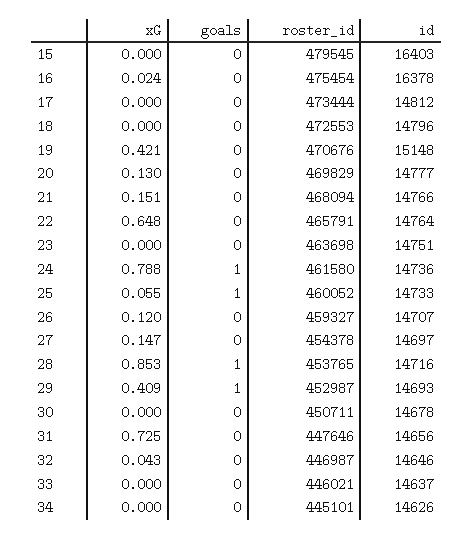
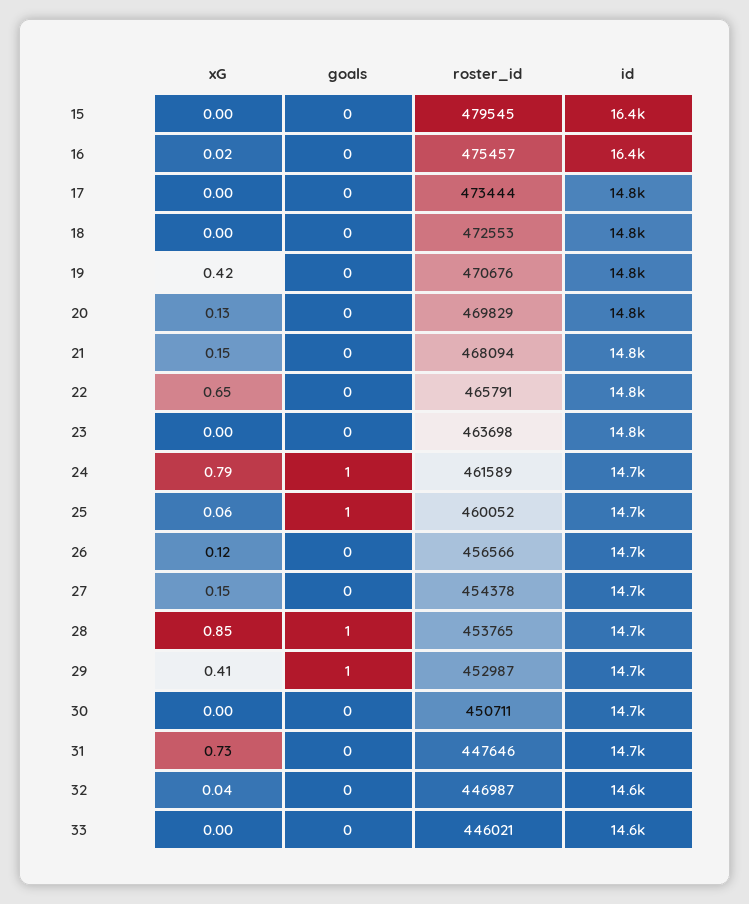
  {
    "xG": {
      "15": 0,
      "16": 0.024,
      "17": 0,
      "18": 0,
      "19": 0.421,
      "20": 0.13,
      "21": 0.151,
      "22": 0.648,
      "23": 0,
      "24": 0.788,
      "25": 0.055,
      "26": 0.12,
      "27": 0.147,
      "28": 0.853,
      "29": 0.409,
      "30": 0,
      "31": 0.725,
      "32": 0.043,
-     "33": 0,
+     "33": 0
-     "34": 0
    },
    "goals": {
      "15": 0,
      "16": 0,
      "17": 0,
      "18": 0,
      "19": 0,
      "20": 0,
      "21": 0,
      "22": 0,
      "23": 0,
      "24": 1,
      "25": 1,
      "26": 0,
      "27": 0,
      "28": 1,
      "29": 1,
      "30": 0,
      "31": 0,
      "32": 0,
-     "33": 0,
+     "33": 0
-     "34": 0
    },
    "roster_id": {
      "15": 479545,
-     "16": 475454,
+     "16": 475457,
      "17": 473444,
      "18": 472553,
      "19": 470676,
      "20": 469829,
      "21": 468094,
      "22": 465791,
      "23": 463698,
-     "24": 461580,
+     "24": 461589,
      "25": 460052,
-     "26": 459327,
+     "26": 456566,
      "27": 454378,
      "28": 453765,
      "29": 452987,
      "30": 450711,
      "31": 447646,
      "32": 446987,
-     "33": 446021,
+     "33": 446021
-     "34": 445101
    },
    "id": {
      "15": 16403,
      "16": 16378,
      "17": 14812,
      "18": 14796,
-     "19": 15148,
+     "19": 14800,
      "20": 14777,
      "21": 14766,
      "22": 14764,
      "23": 14751,
      "24": 14736,
      "25": 14733,
      "26": 14707,
      "27": 14697,
      "28": 14716,
      "29": 14693,
      "30": 14678,
      "31": 14656,
      "32": 14646,
-     "33": 14637,
+     "33": 14637
-     "34": 14626
    }
  }

